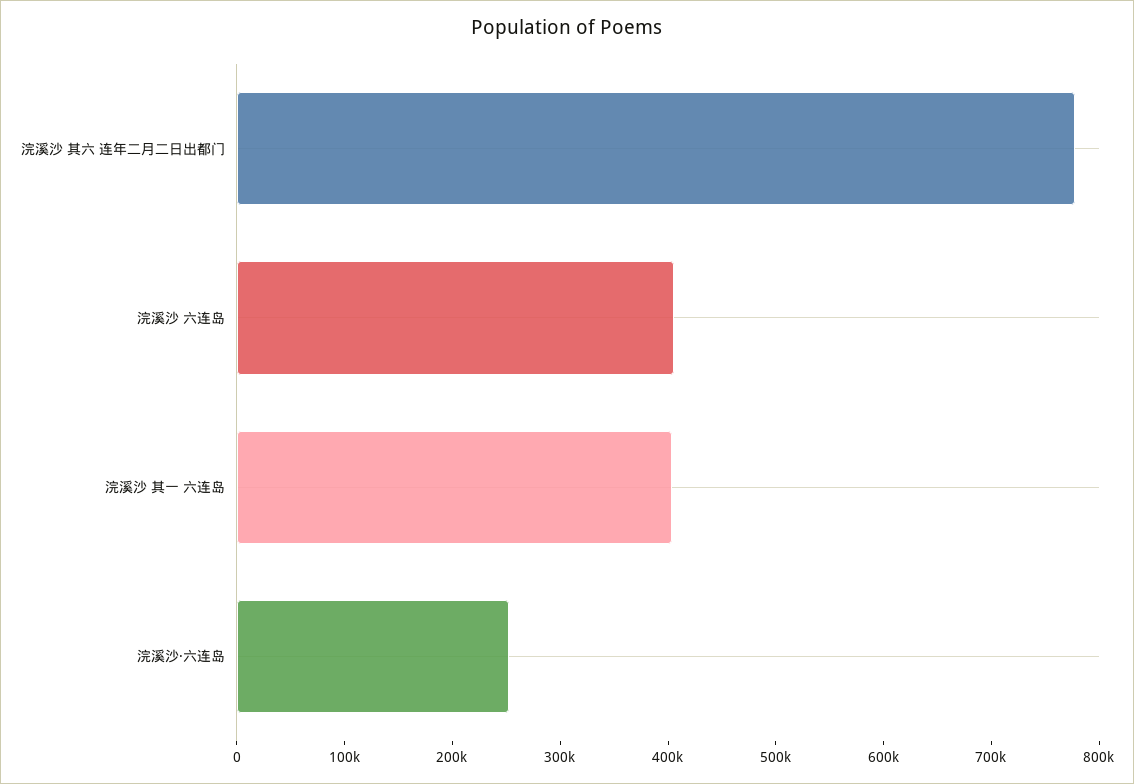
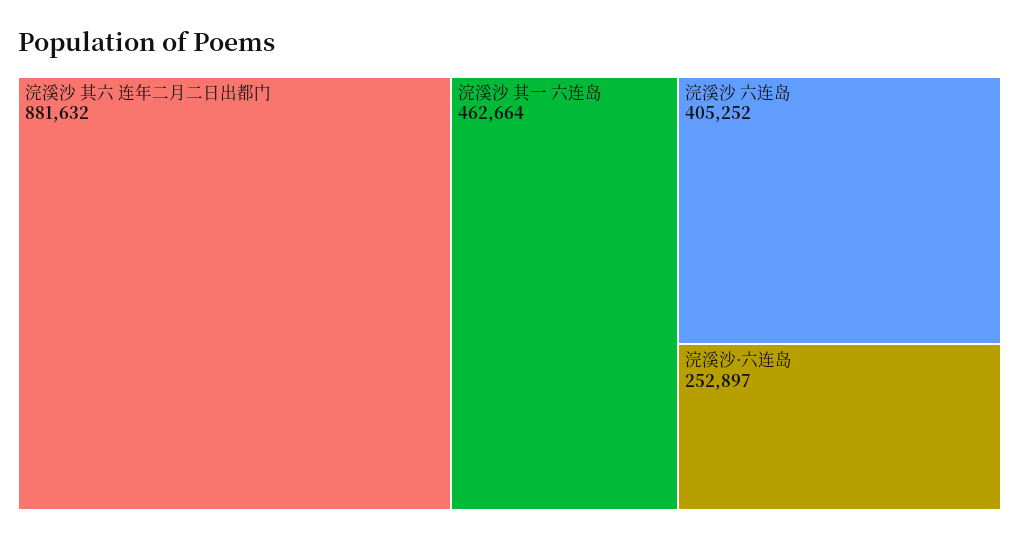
  {
-   "浣溪沙 其六 连年二月二日出都门": 780000,
+   "浣溪沙 其六 连年二月二日出都门": 881632,
    "浣溪沙 六连岛": 405252,
-   "浣溪沙 其一 六连岛": 400000,
+   "浣溪沙 其一 六连岛": 462664,
    "浣溪沙·六连岛": 252897
  }

